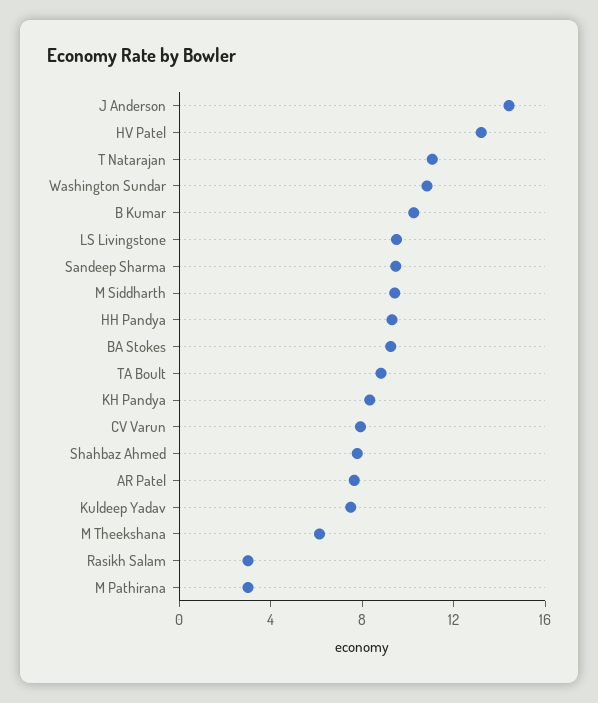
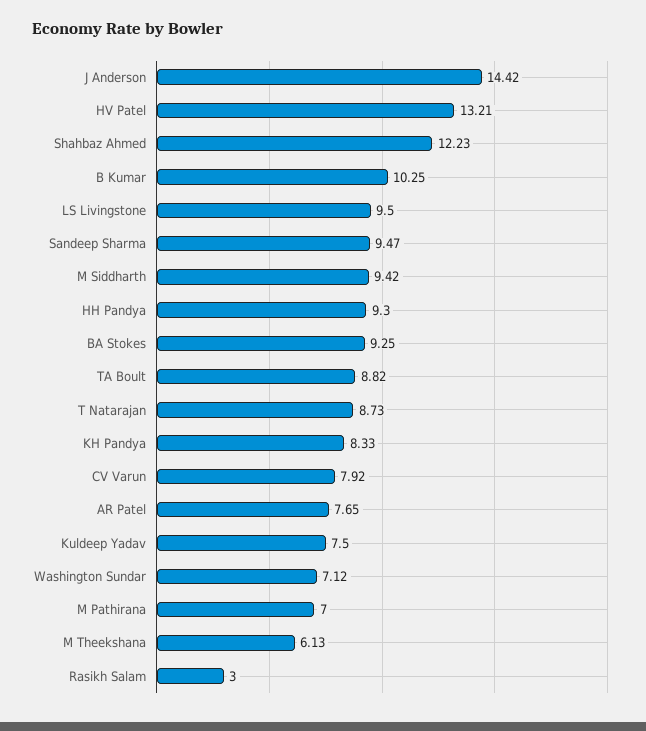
  {
    "J Anderson": 14.42,
    "HV Patel": 13.21,
-   "T Natarajan": 11,
+   "T Natarajan": 8.73,
-   "Washington Sundar": 11,
+   "Washington Sundar": 7.12,
    "B Kumar": 10.25,
    "LS Livingstone": 9.5,
    "Sandeep Sharma": 9.47,
    "M Siddharth": 9.42,
    "HH Pandya": 9.3,
    "BA Stokes": 9.25,
    "TA Boult": 8.82,
    "KH Pandya": 8.33,
    "CV Varun": 7.92,
-   "Shahbaz Ahmed": 8,
+   "Shahbaz Ahmed": 12.23,
    "AR Patel": 7.65,
    "Kuldeep Yadav": 7.5,
    "M Theekshana": 6.13,
    "Rasikh Salam": 3,
-   "M Pathirana": 3
+   "M Pathirana": 7
  }

